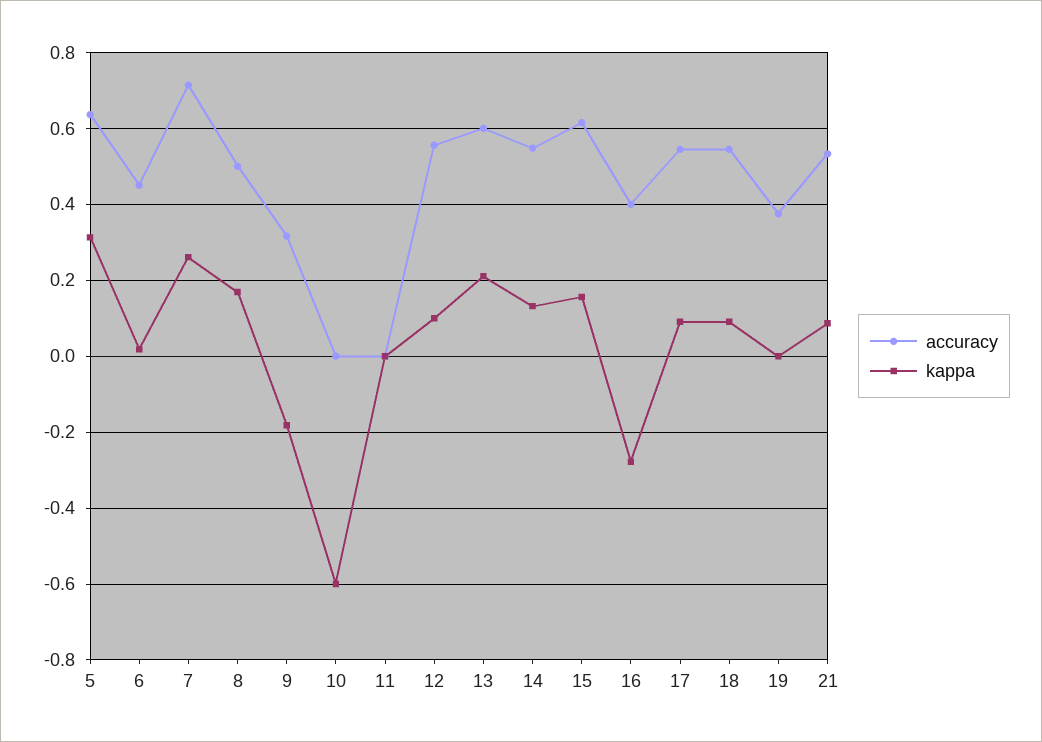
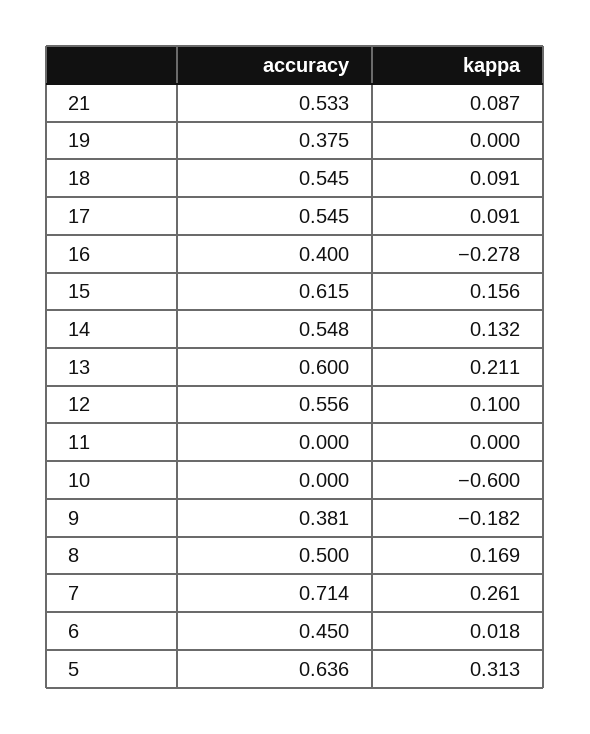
  {
    "accuracy": {
      "5": 0.636,
      "6": 0.45,
      "7": 0.714,
      "8": 0.5,
-     "9": 0.32,
+     "9": 0.381,
      "10": 0,
      "11": 0,
      "12": 0.556,
      "13": 0.6,
      "14": 0.548,
      "15": 0.615,
      "16": 0.4,
      "17": 0.545,
      "18": 0.545,
      "19": 0.375,
      "21": 0.533
    },
    "kappa": {
      "5": 0.313,
      "6": 0.018,
      "7": 0.261,
      "8": 0.169,
      "9": -0.182,
      "10": -0.6,
      "11": 0,
      "12": 0.1,
      "13": 0.211,
      "14": 0.132,
      "15": 0.156,
      "16": -0.278,
      "17": 0.091,
      "18": 0.091,
      "19": 0,
      "21": 0.087
    }
  }

